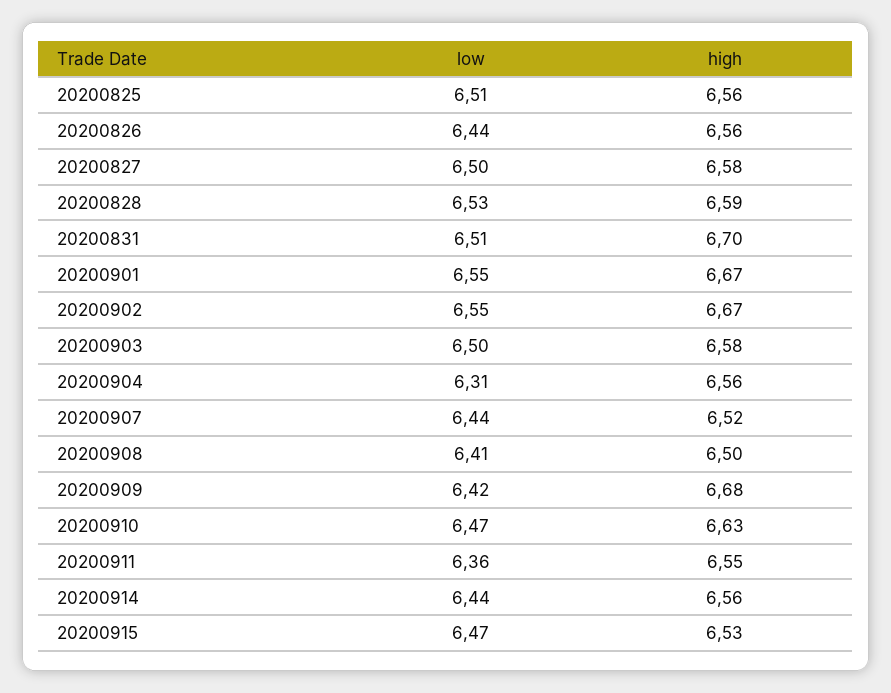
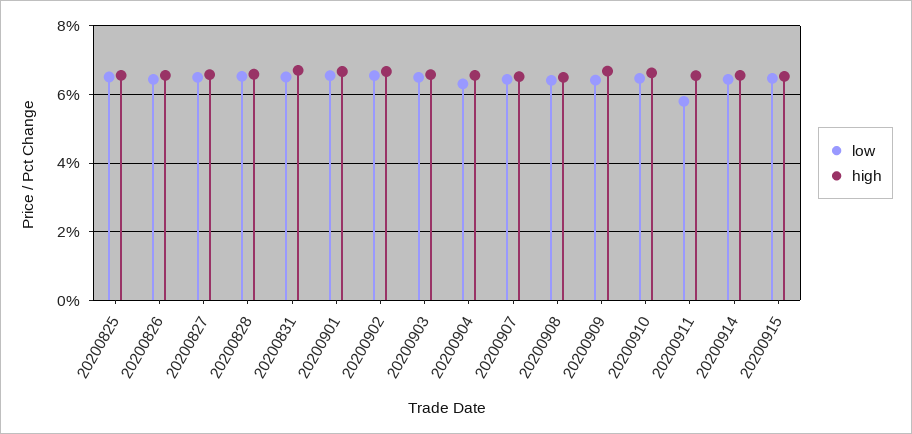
  {
    "low": {
      "20200825": 6.51,
      "20200826": 6.44,
      "20200827": 6.5,
      "20200828": 6.53,
      "20200831": 6.51,
      "20200901": 6.55,
      "20200902": 6.55,
      "20200903": 6.5,
      "20200904": 6.31,
      "20200907": 6.44,
      "20200908": 6.41,
      "20200909": 6.42,
      "20200910": 6.47,
-     "20200911": 6.36,
+     "20200911": 5.8,
      "20200914": 6.44,
      "20200915": 6.47
    },
    "high": {
      "20200825": 6.56,
      "20200826": 6.56,
      "20200827": 6.58,
      "20200828": 6.59,
      "20200831": 6.7,
      "20200901": 6.67,
      "20200902": 6.67,
      "20200903": 6.58,
      "20200904": 6.56,
      "20200907": 6.52,
      "20200908": 6.5,
      "20200909": 6.68,
      "20200910": 6.63,
      "20200911": 6.55,
      "20200914": 6.56,
      "20200915": 6.53
    }
  }

